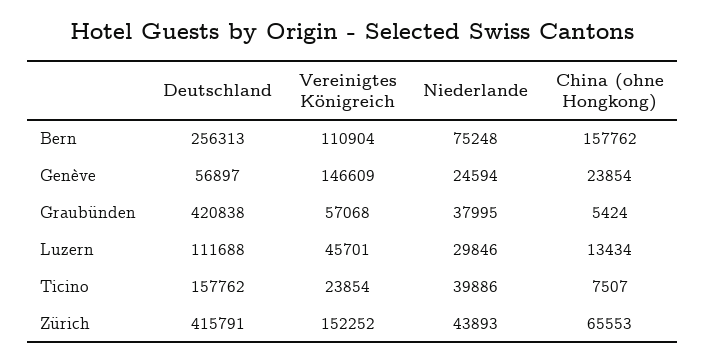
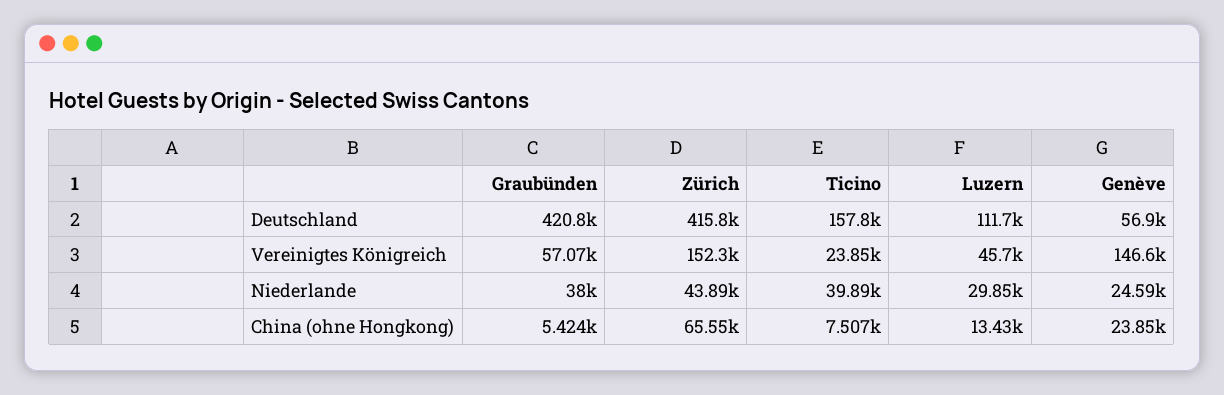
  {
    "Deutschland": {
-     "Bern": 256313,
      "Genève": 56897,
      "Graubünden": 420838,
      "Luzern": 111688,
      "Ticino": 157762,
      "Zürich": 415791
    },
    "Vereinigtes Königreich": {
-     "Bern": 110904,
      "Genève": 146609,
      "Graubünden": 57068,
      "Luzern": 45701,
      "Ticino": 23854,
      "Zürich": 152252
    },
    "Niederlande": {
-     "Bern": 75248,
      "Genève": 24594,
      "Graubünden": 37995,
      "Luzern": 29846,
      "Ticino": 39886,
      "Zürich": 43893
    },
    "China (ohne Hongkong)": {
-     "Bern": 157762,
      "Genève": 23854,
      "Graubünden": 5424,
      "Luzern": 13434,
      "Ticino": 7507,
      "Zürich": 65553
    }
  }

